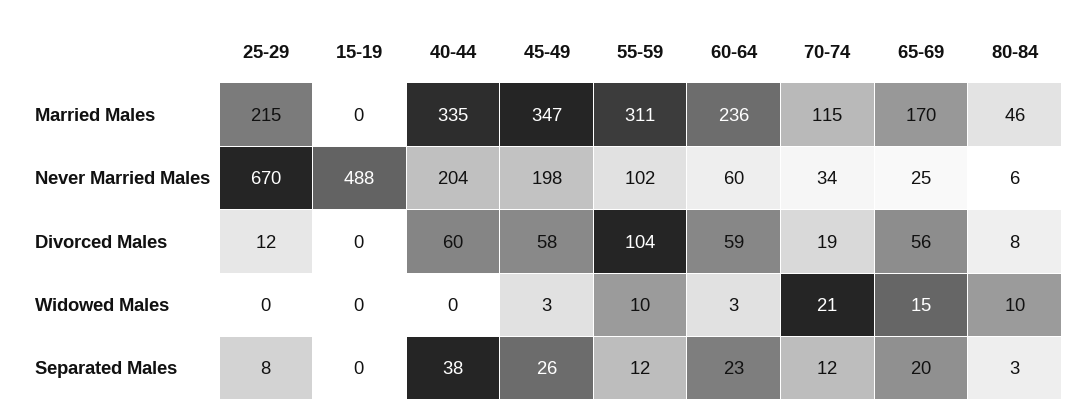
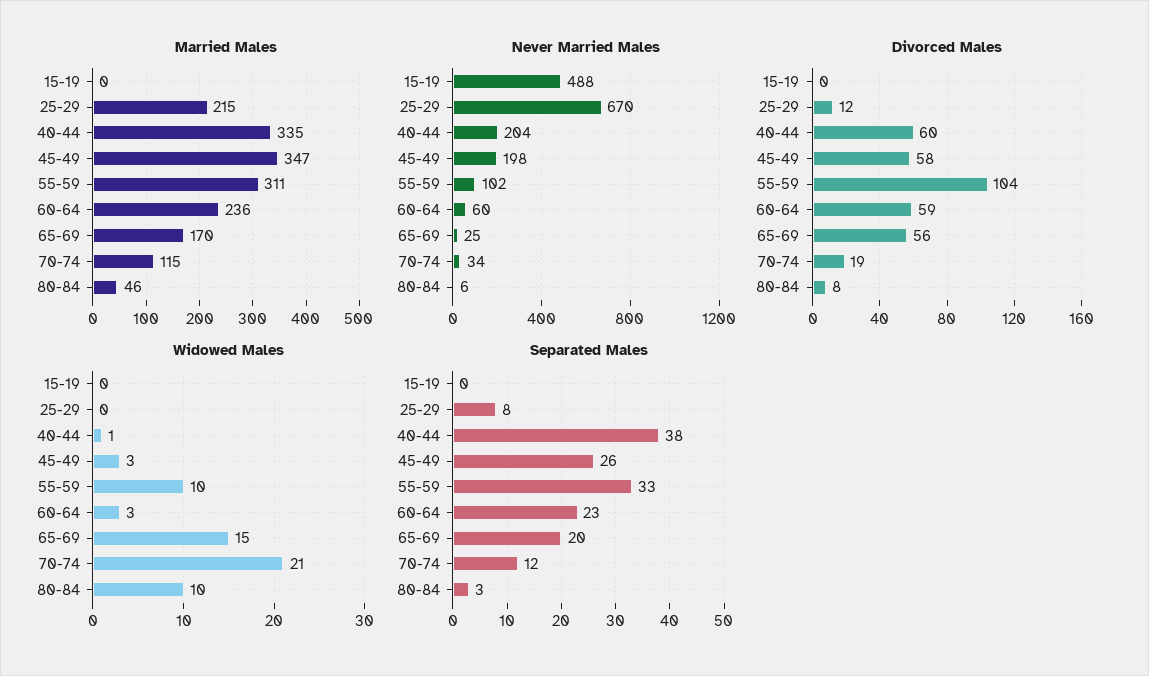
  {
    "Married Males": {
      "25-29": 215,
      "15-19": 0,
      "40-44": 335,
      "45-49": 347,
      "55-59": 311,
      "60-64": 236,
      "70-74": 115,
      "65-69": 170,
      "80-84": 46
    },
    "Never Married Males": {
      "25-29": 670,
      "15-19": 488,
      "40-44": 204,
      "45-49": 198,
      "55-59": 102,
      "60-64": 60,
      "70-74": 34,
      "65-69": 25,
      "80-84": 6
    },
    "Divorced Males": {
      "25-29": 12,
      "15-19": 0,
      "40-44": 60,
      "45-49": 58,
      "55-59": 104,
      "60-64": 59,
      "70-74": 19,
      "65-69": 56,
      "80-84": 8
    },
    "Widowed Males": {
      "25-29": 0,
      "15-19": 0,
-     "40-44": 0,
+     "40-44": 1,
      "45-49": 3,
      "55-59": 10,
      "60-64": 3,
      "70-74": 21,
      "65-69": 15,
      "80-84": 10
    },
    "Separated Males": {
      "25-29": 8,
      "15-19": 0,
      "40-44": 38,
      "45-49": 26,
-     "55-59": 12,
+     "55-59": 33,
      "60-64": 23,
      "70-74": 12,
      "65-69": 20,
      "80-84": 3
    }
  }

